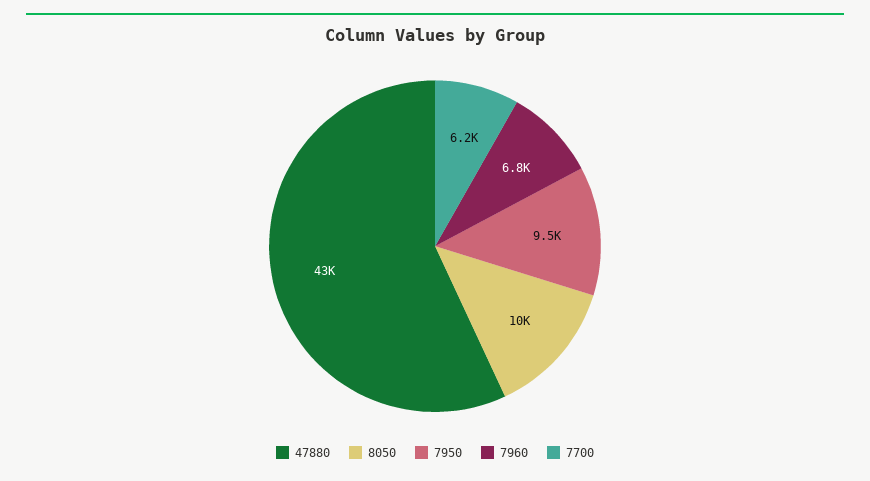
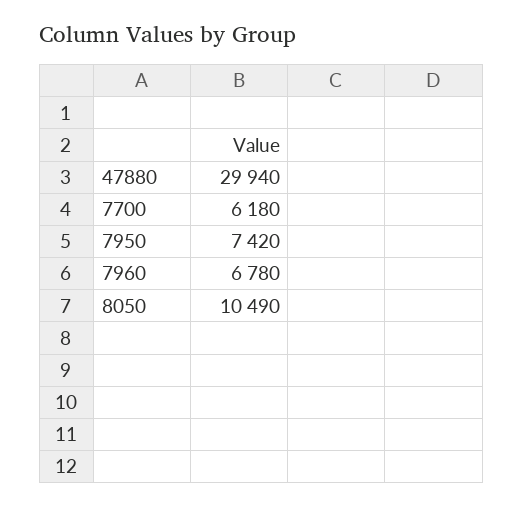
  {
-   "47880": 43000,
+   "47880": 29940,
    "8050": 10490,
-   "7950": 9500,
+   "7950": 7420,
    "7960": 6780,
    "7700": 6180
  }

